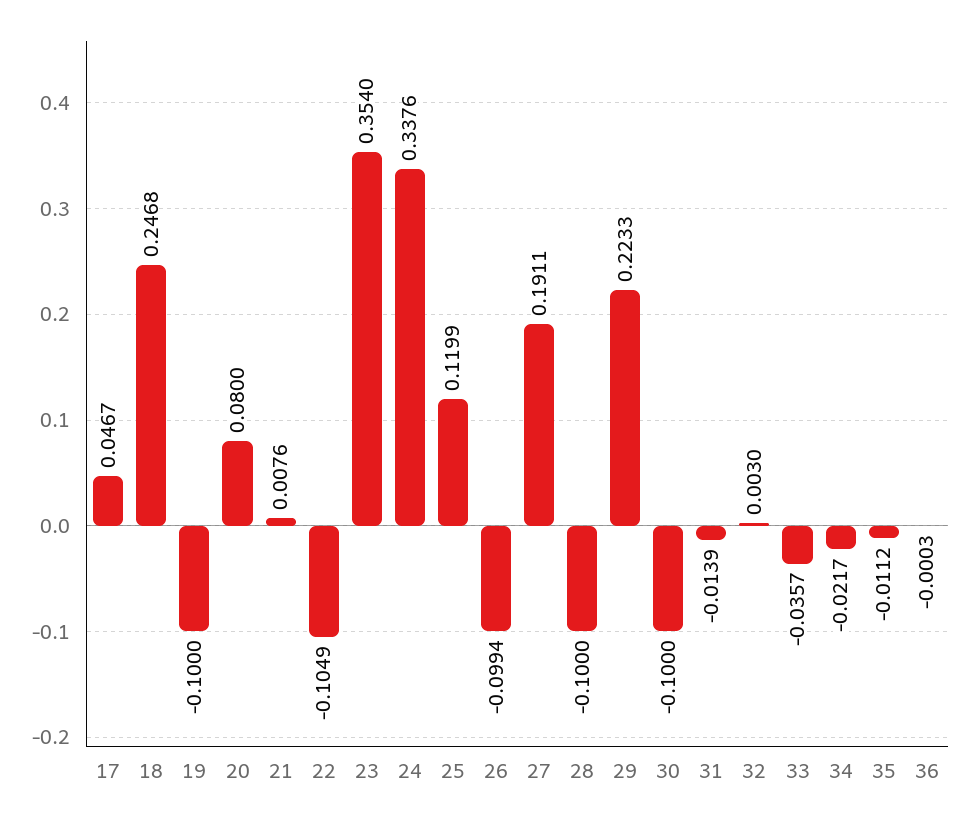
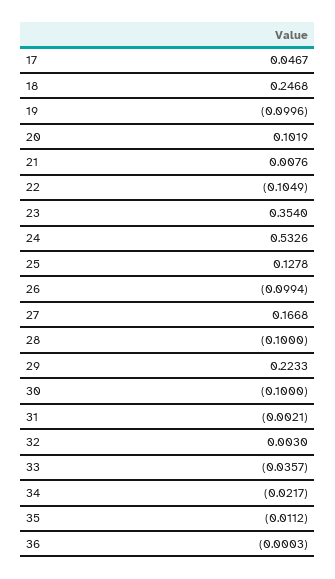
  {
    "17": 0.0467,
    "18": 0.2468,
-   "19": -0.1,
+   "19": -0.0996,
-   "20": 0.08,
+   "20": 0.1019,
    "21": 0.0076,
    "22": -0.1049,
    "23": 0.354,
-   "24": 0.3376,
+   "24": 0.5326,
-   "25": 0.1199,
+   "25": 0.1278,
    "26": -0.0994,
-   "27": 0.1911,
+   "27": 0.1668,
    "28": -0.1,
    "29": 0.2233,
    "30": -0.1,
-   "31": -0.0139,
+   "31": -0.0021,
    "32": 0.003,
    "33": -0.0357,
    "34": -0.0217,
    "35": -0.0112,
    "36": -0.0003
  }

